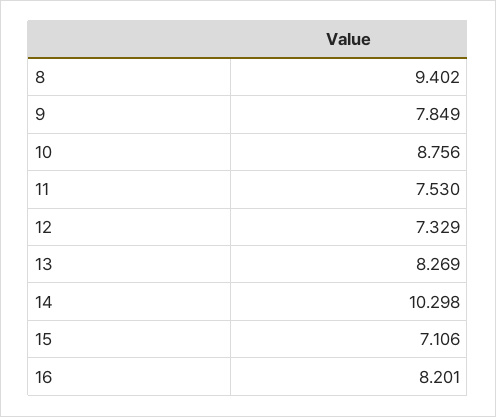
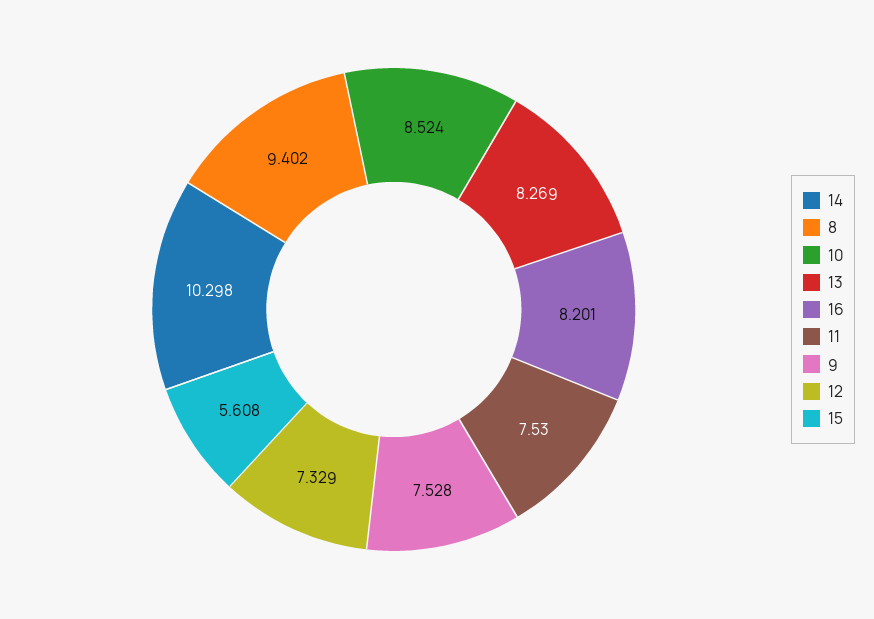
  {
    "8": 9.402,
-   "9": 7.849,
+   "9": 7.528,
-   "10": 8.756,
+   "10": 8.524,
    "11": 7.53,
    "12": 7.329,
    "13": 8.269,
    "14": 10.298,
-   "15": 7.106,
+   "15": 5.608,
    "16": 8.201
  }

